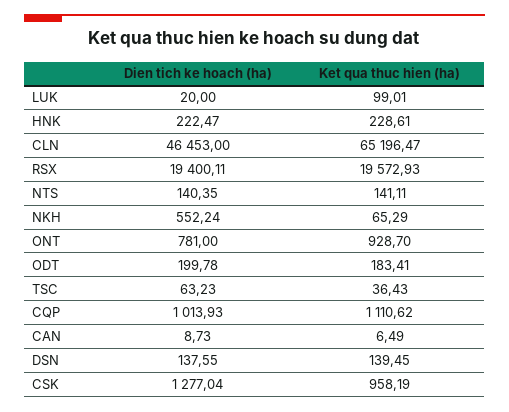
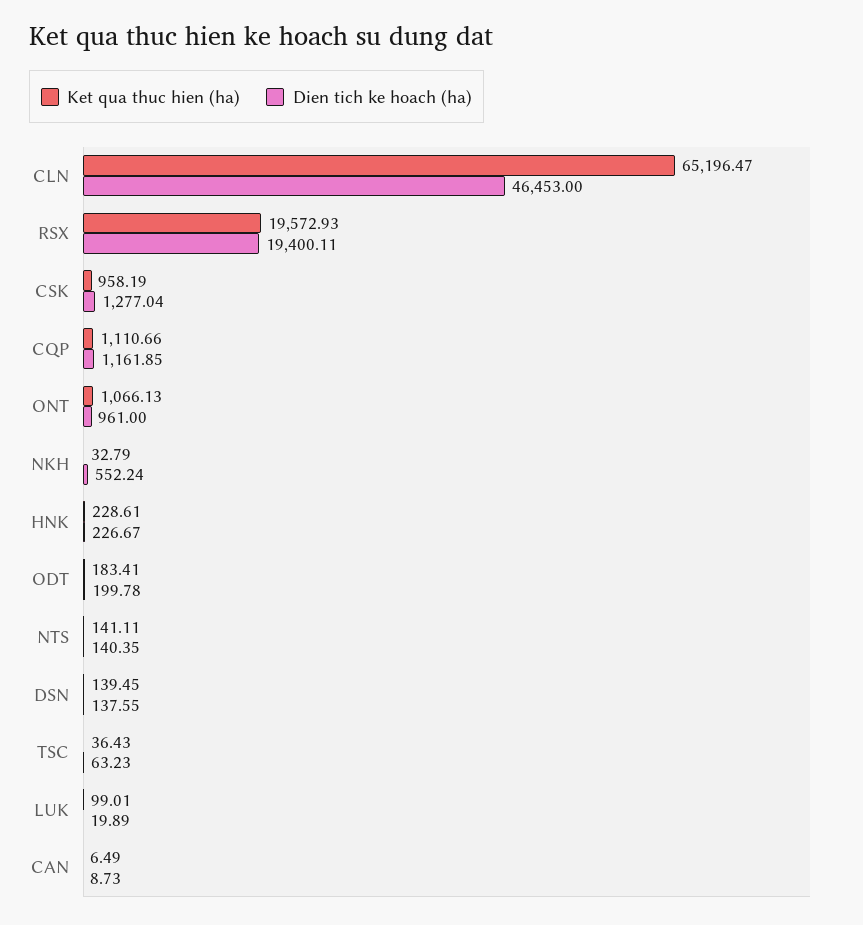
  {
    "Dien tich ke hoach (ha)": {
-     "LUK": 20,
+     "LUK": 19.89,
-     "HNK": 222.47,
+     "HNK": 226.67,
      "CLN": 46453,
      "RSX": 19400.11,
      "NTS": 140.35,
      "NKH": 552.24,
-     "ONT": 781,
+     "ONT": 961,
      "ODT": 199.78,
      "TSC": 63.23,
-     "CQP": 1013.93,
+     "CQP": 1161.85,
      "CAN": 8.73,
      "DSN": 137.55,
      "CSK": 1277.04
    },
    "Ket qua thuc hien (ha)": {
      "LUK": 99.01,
      "HNK": 228.61,
      "CLN": 65196.47,
      "RSX": 19572.93,
      "NTS": 141.11,
-     "NKH": 65.29,
+     "NKH": 32.79,
-     "ONT": 928.7,
+     "ONT": 1066.13,
      "ODT": 183.41,
      "TSC": 36.43,
-     "CQP": 1110.62,
+     "CQP": 1110.66,
      "CAN": 6.49,
      "DSN": 139.45,
      "CSK": 958.19
    }
  }

